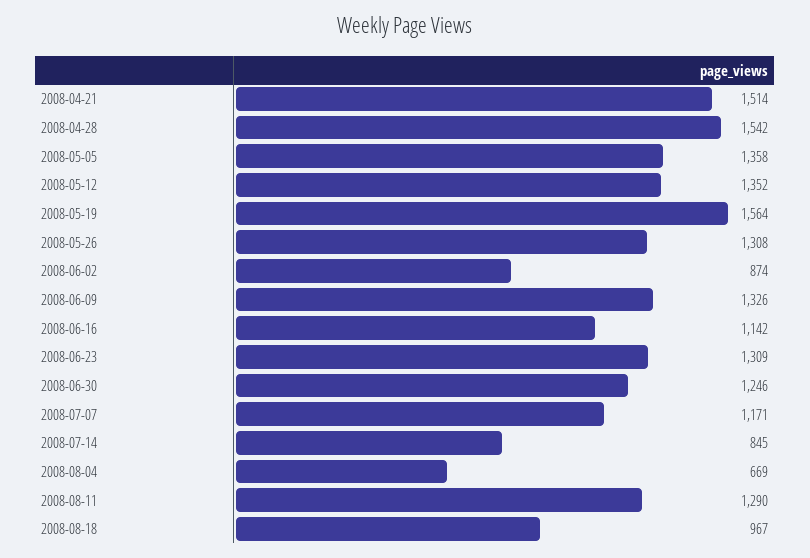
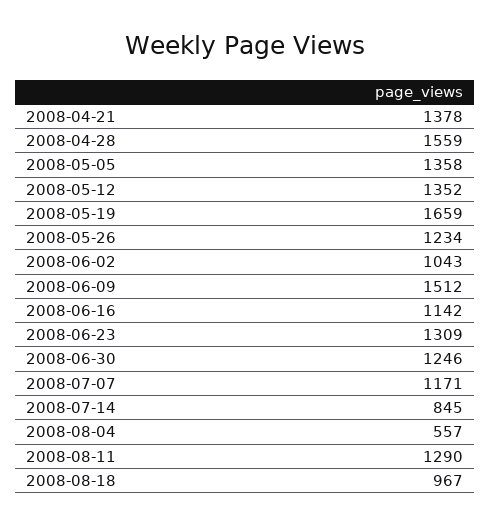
  {
-   "2008-04-21": 1514,
+   "2008-04-21": 1378,
-   "2008-04-28": 1542,
+   "2008-04-28": 1559,
    "2008-05-05": 1358,
    "2008-05-12": 1352,
-   "2008-05-19": 1564,
+   "2008-05-19": 1659,
-   "2008-05-26": 1308,
+   "2008-05-26": 1234,
-   "2008-06-02": 874,
+   "2008-06-02": 1043,
-   "2008-06-09": 1326,
+   "2008-06-09": 1512,
    "2008-06-16": 1142,
    "2008-06-23": 1309,
    "2008-06-30": 1246,
    "2008-07-07": 1171,
    "2008-07-14": 845,
-   "2008-08-04": 669,
+   "2008-08-04": 557,
    "2008-08-11": 1290,
    "2008-08-18": 967
  }

